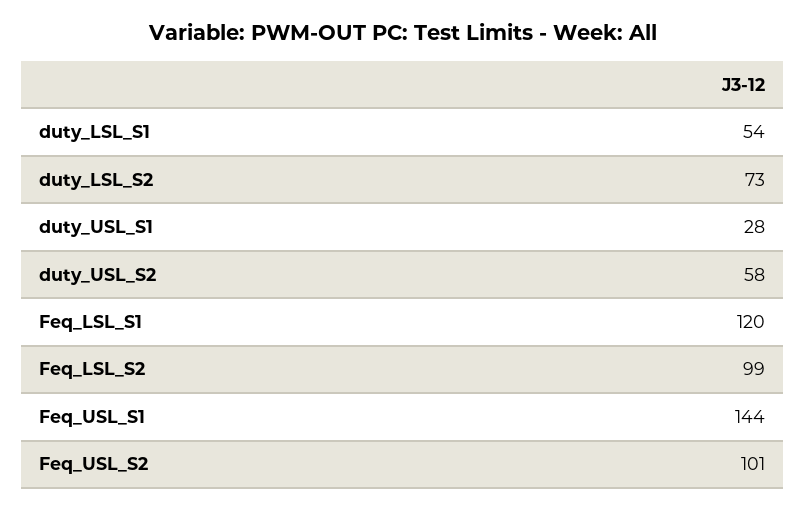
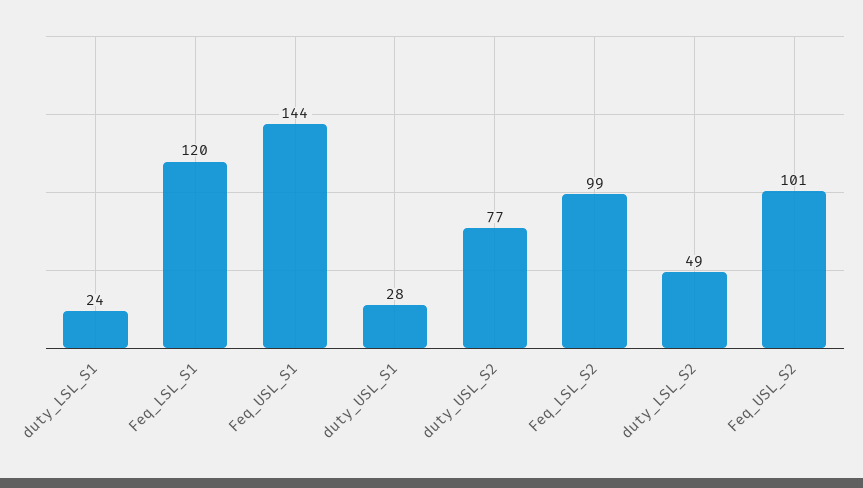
  {
-   "duty_LSL_S1": 54,
+   "duty_LSL_S1": 24,
-   "duty_LSL_S2": 73,
+   "duty_LSL_S2": 49,
    "duty_USL_S1": 28,
-   "duty_USL_S2": 58,
+   "duty_USL_S2": 77,
    "Feq_LSL_S1": 120,
    "Feq_LSL_S2": 99,
    "Feq_USL_S1": 144,
    "Feq_USL_S2": 101
  }

